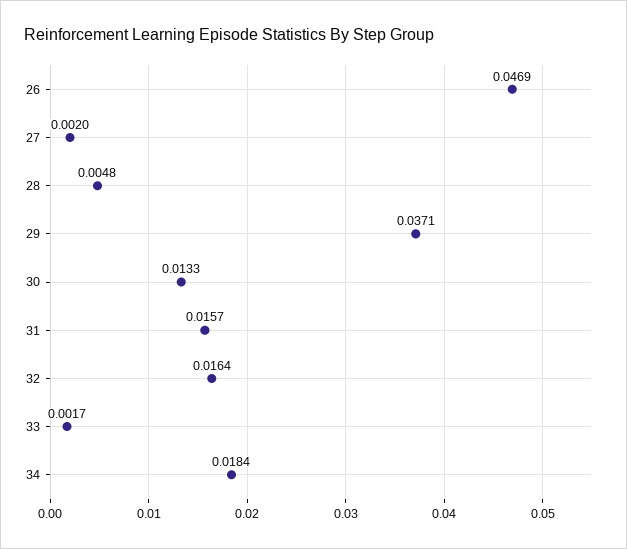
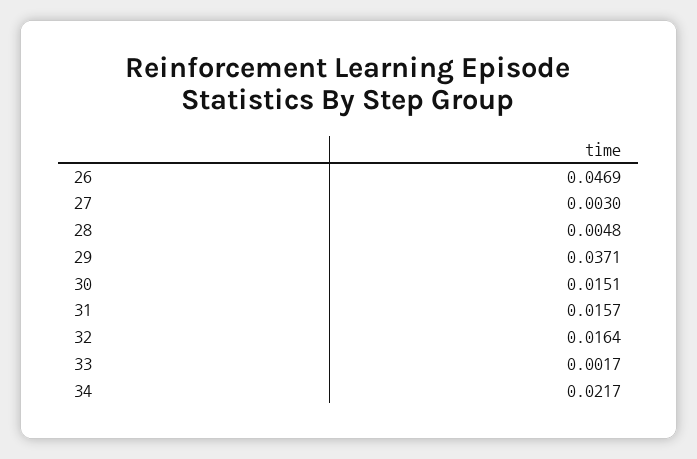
  {
    "26": 0.0469,
-   "27": 0.002,
+   "27": 0.003,
    "28": 0.0048,
    "29": 0.0371,
-   "30": 0.0133,
+   "30": 0.0151,
    "31": 0.0157,
    "32": 0.0164,
    "33": 0.0017,
-   "34": 0.0184
+   "34": 0.0217
  }

